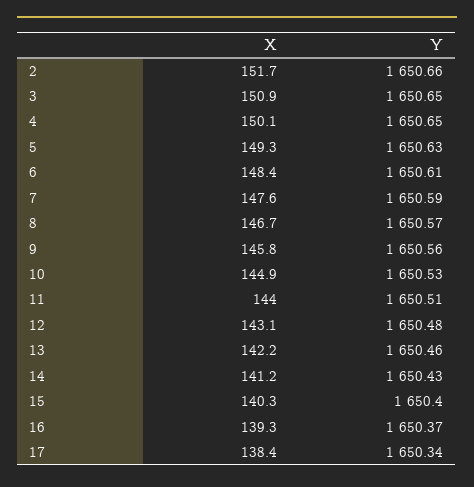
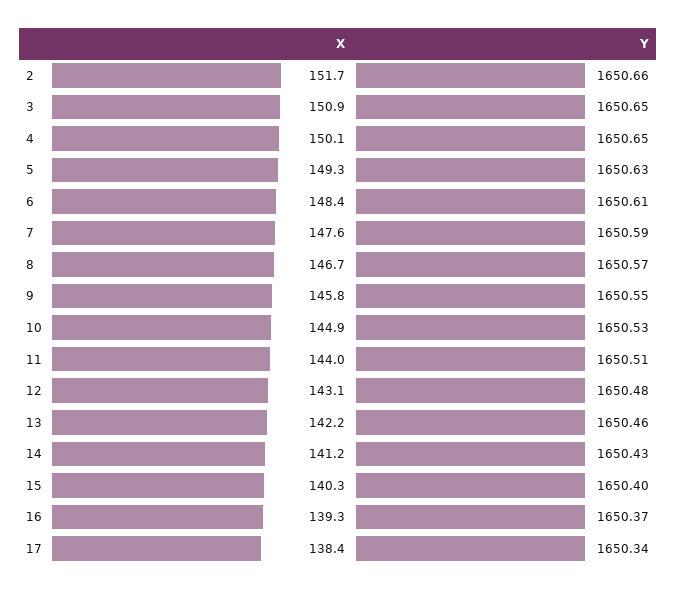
  {
    "X": {
      "2": 151.7,
      "3": 150.9,
      "4": 150.1,
      "5": 149.3,
      "6": 148.4,
      "7": 147.6,
      "8": 146.7,
      "9": 145.8,
      "10": 144.9,
      "11": 144,
      "12": 143.1,
      "13": 142.2,
      "14": 141.2,
      "15": 140.3,
      "16": 139.3,
      "17": 138.4
    },
    "Y": {
      "2": 1650.66,
      "3": 1650.65,
      "4": 1650.65,
      "5": 1650.63,
      "6": 1650.61,
      "7": 1650.59,
      "8": 1650.57,
-     "9": 1650.56,
+     "9": 1650.55,
      "10": 1650.53,
      "11": 1650.51,
      "12": 1650.48,
      "13": 1650.46,
      "14": 1650.43,
      "15": 1650.4,
      "16": 1650.37,
      "17": 1650.34
    }
  }

